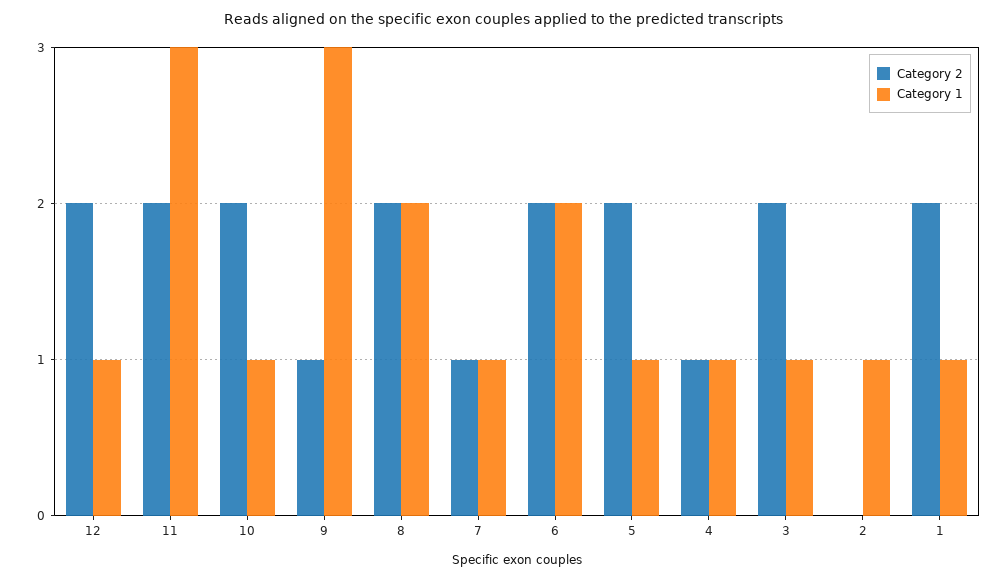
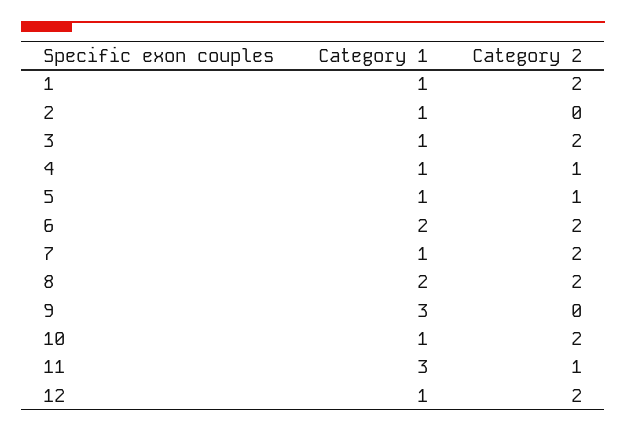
  {
    "Category 2": {
      "12": 2,
-     "11": 2,
+     "11": 1,
      "10": 2,
-     "9": 1,
+     "9": 0,
      "8": 2,
-     "7": 1,
+     "7": 2,
      "6": 2,
-     "5": 2,
+     "5": 1,
      "4": 1,
      "3": 2,
      "2": 0,
      "1": 2
    },
    "Category 1": {
      "12": 1,
      "11": 3,
      "10": 1,
      "9": 3,
      "8": 2,
      "7": 1,
      "6": 2,
      "5": 1,
      "4": 1,
      "3": 1,
      "2": 1,
      "1": 1
    }
  }

